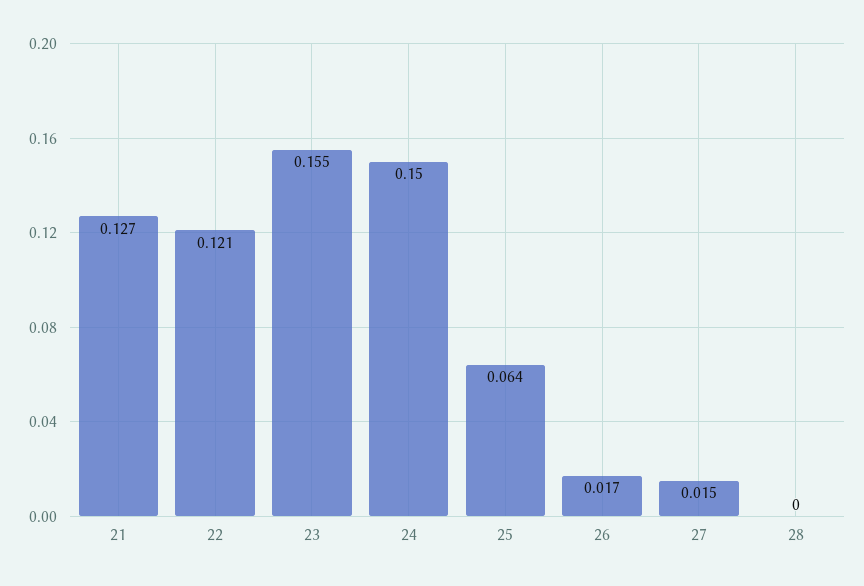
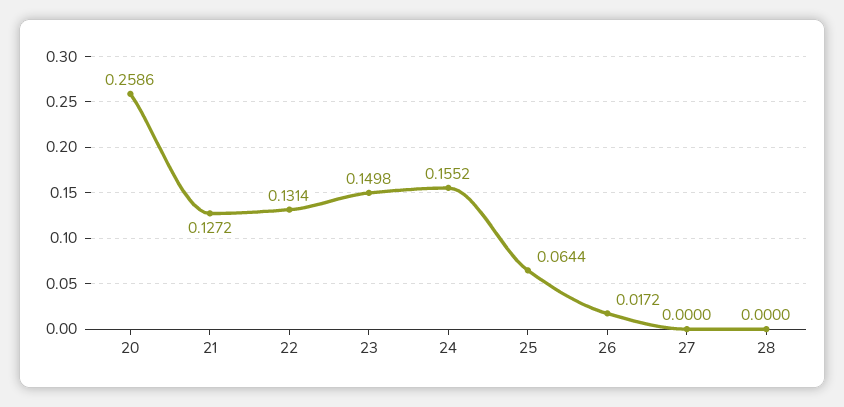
  {
    "21": 0.1272,
-   "22": 0.121,
+   "22": 0.1314,
-   "23": 0.155,
+   "23": 0.1498,
-   "24": 0.15,
+   "24": 0.1552,
    "25": 0.0644,
    "26": 0.0172,
-   "27": 0.015,
+   "27": 0,
-   "28": 0
+   "28": 0,
+   "20": 0.2586
  }

